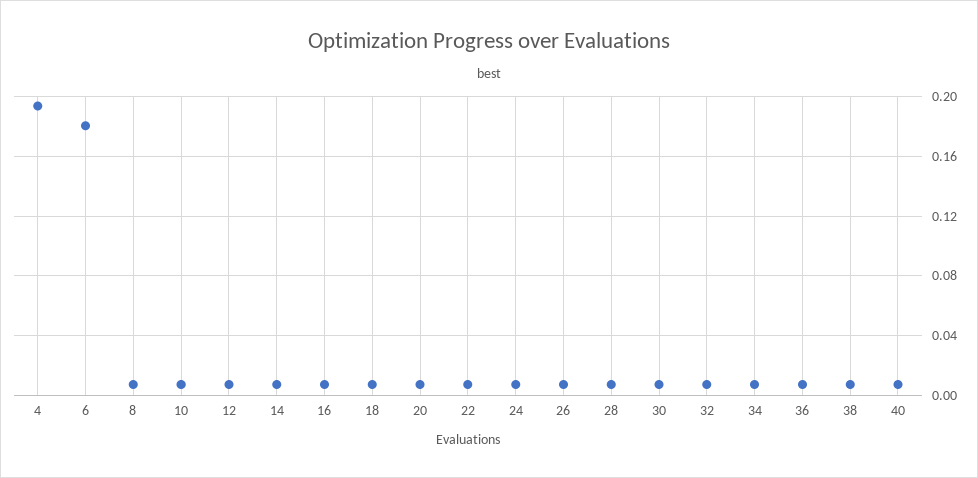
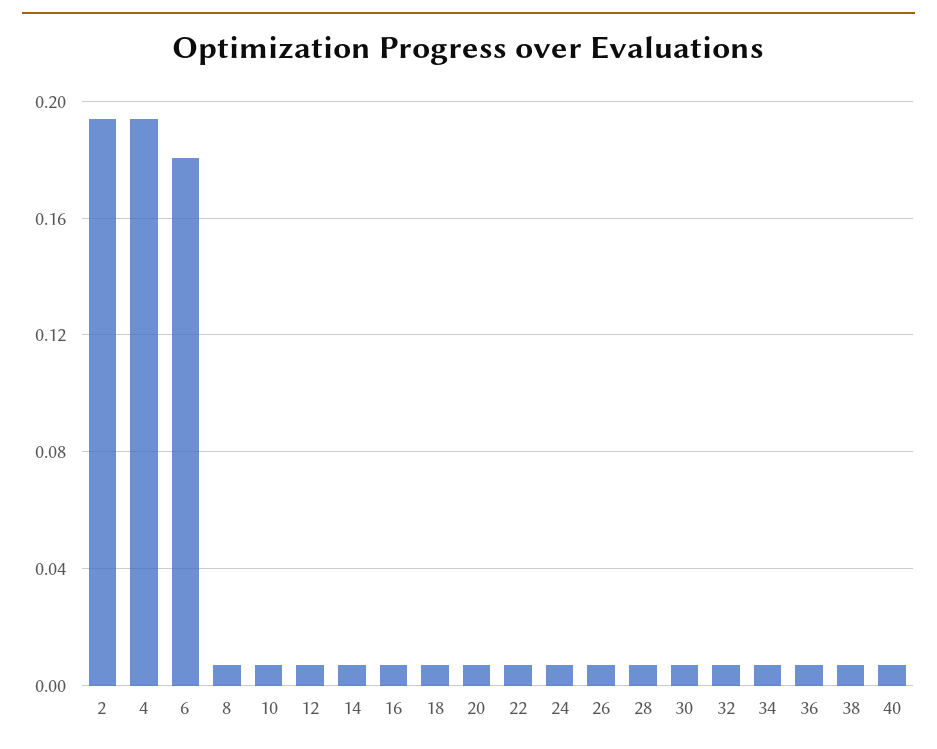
  {
    "4": 0.195,
    "6": 0.18,
    "8": 0.005,
    "10": 0.005,
    "12": 0.005,
    "14": 0.005,
    "16": 0.005,
    "18": 0.005,
    "20": 0.005,
    "22": 0.005,
    "24": 0.005,
    "26": 0.005,
    "28": 0.005,
    "30": 0.005,
    "32": 0.005,
    "34": 0.005,
    "36": 0.005,
    "38": 0.005,
-   "40": 0.005
+   "40": 0.005,
+   "2": 0.195
  }

